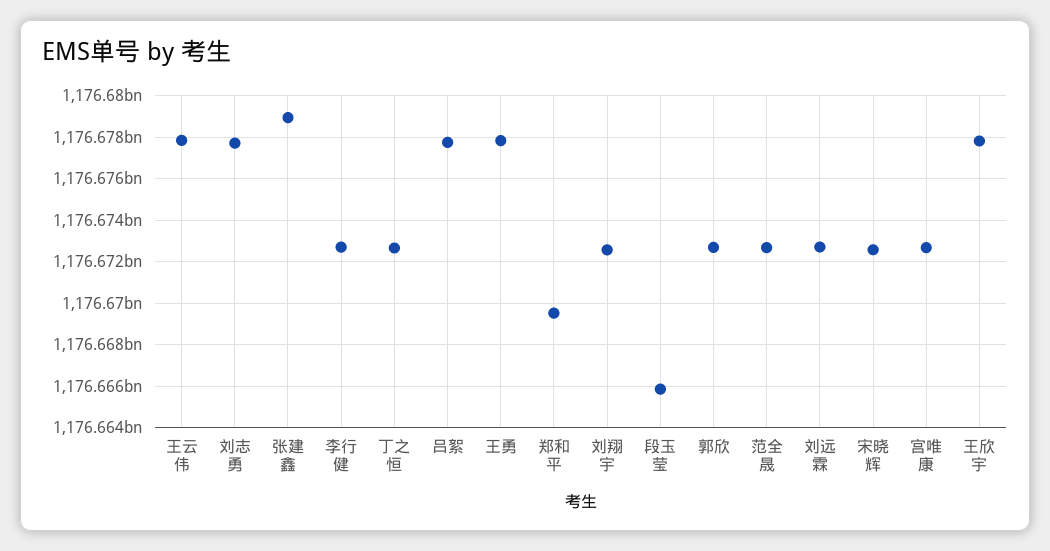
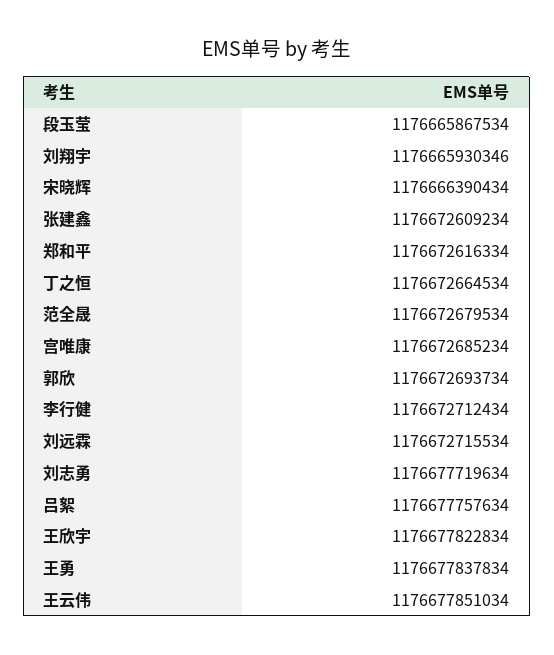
  {
    "王云伟": 1176677851034,
    "刘志勇": 1176677719634,
-   "张建鑫": 1176679000000,
+   "张建鑫": 1176672609234,
    "李行健": 1176672712434,
    "丁之恒": 1176672664534,
    "吕絮": 1176677757634,
    "王勇": 1176677837834,
-   "郑和平": 1176669500000,
+   "郑和平": 1176672616334,
-   "刘翔宇": 1176672500000,
+   "刘翔宇": 1176665930346,
    "段玉莹": 1176665867534,
    "郭欣": 1176672693734,
    "范全晟": 1176672679534,
    "刘远霖": 1176672715534,
-   "宋晓辉": 1176672500000,
+   "宋晓辉": 1176666390434,
    "宫唯康": 1176672685234,
    "王欣宇": 1176677822834
  }

